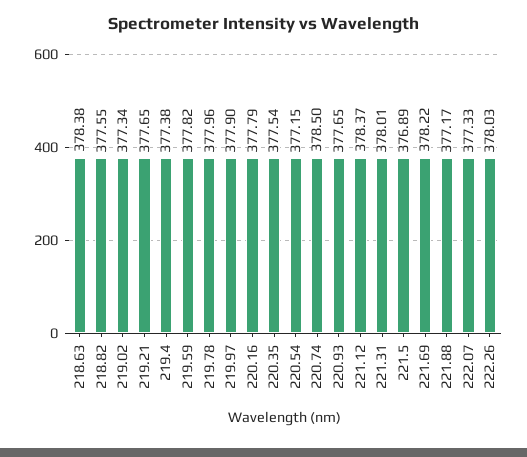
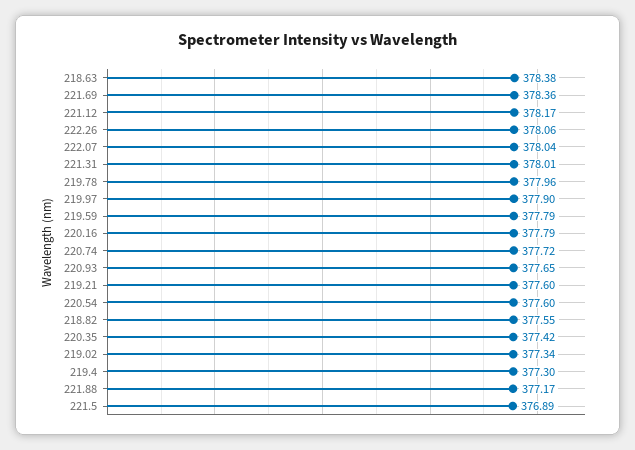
  {
    "218.63": 378.38,
    "218.82": 377.55,
    "219.02": 377.34,
-   "219.21": 377.65,
+   "219.21": 377.6,
-   "219.4": 377.38,
+   "219.4": 377.3,
-   "219.59": 377.82,
+   "219.59": 377.79,
    "219.78": 377.96,
    "219.97": 377.9,
    "220.16": 377.79,
-   "220.35": 377.54,
+   "220.35": 377.42,
-   "220.54": 377.15,
+   "220.54": 377.6,
-   "220.74": 378.5,
+   "220.74": 377.72,
    "220.93": 377.65,
-   "221.12": 378.37,
+   "221.12": 378.17,
    "221.31": 378.01,
    "221.5": 376.89,
-   "221.69": 378.22,
+   "221.69": 378.36,
    "221.88": 377.17,
-   "222.07": 377.33,
+   "222.07": 378.04,
-   "222.26": 378.03
+   "222.26": 378.06
  }

